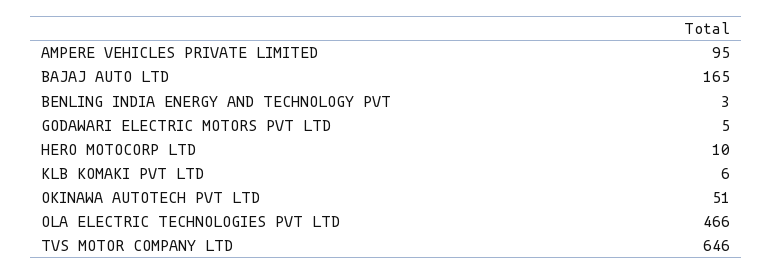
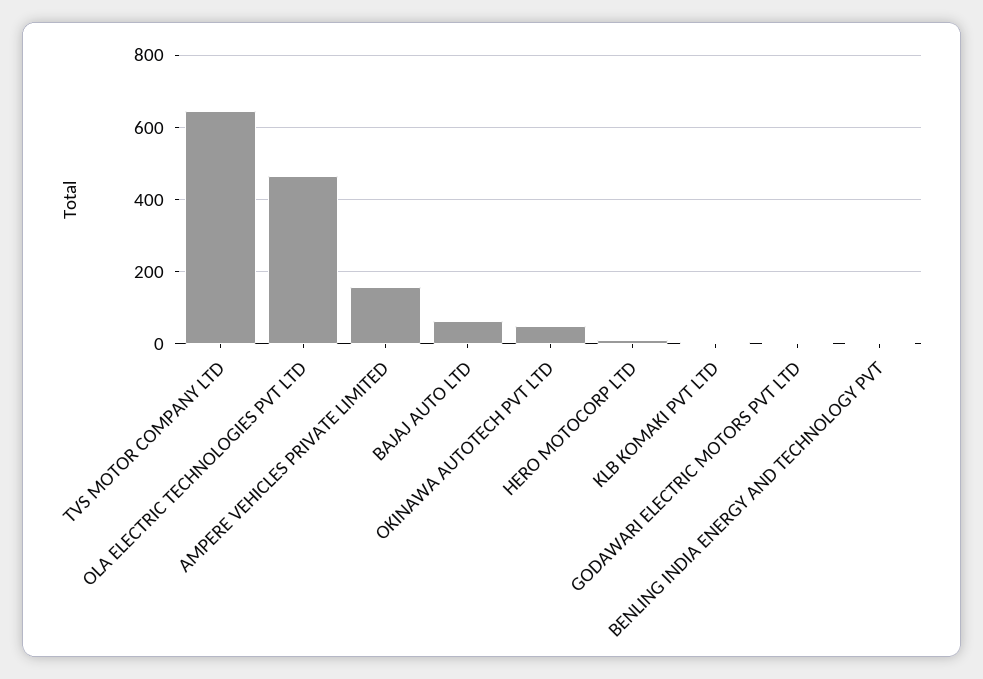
  {
-   "AMPERE VEHICLES PRIVATE LIMITED": 95,
+   "AMPERE VEHICLES PRIVATE LIMITED": 160,
-   "BAJAJ AUTO LTD": 165,
+   "BAJAJ AUTO LTD": 60,
    "BENLING INDIA ENERGY AND TECHNOLOGY PVT": 3,
    "GODAWARI ELECTRIC MOTORS PVT LTD": 5,
    "HERO MOTOCORP LTD": 10,
    "KLB KOMAKI PVT LTD": 6,
    "OKINAWA AUTOTECH PVT LTD": 51,
    "OLA ELECTRIC TECHNOLOGIES PVT LTD": 466,
    "TVS MOTOR COMPANY LTD": 646
  }

